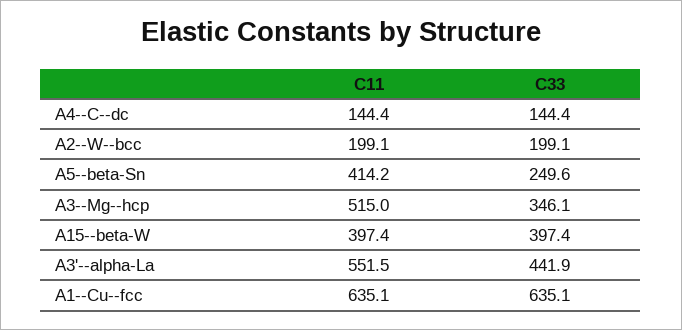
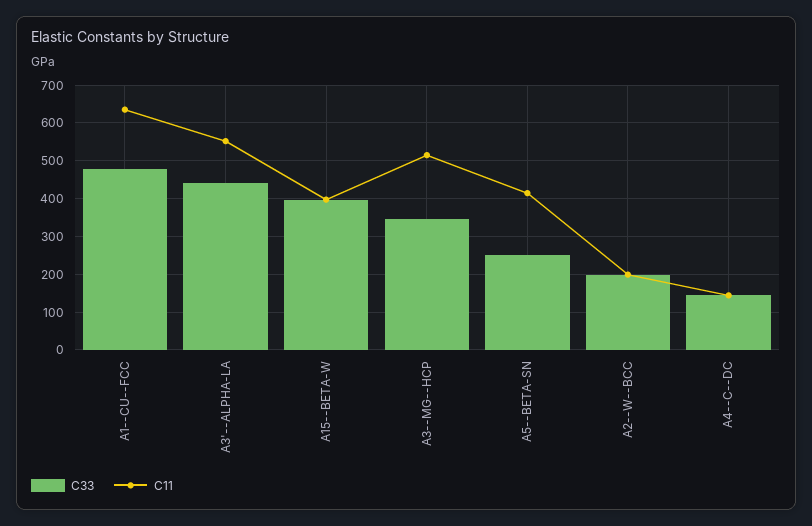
  {
    "C11": {
      "A4--C--dc": 144.4,
      "A2--W--bcc": 199.1,
      "A5--beta-Sn": 414.2,
      "A3--Mg--hcp": 515,
      "A15--beta-W": 397.4,
      "A3'--alpha-La": 551.5,
      "A1--Cu--fcc": 635.1
    },
    "C33": {
      "A4--C--dc": 144.4,
      "A2--W--bcc": 199.1,
      "A5--beta-Sn": 249.6,
      "A3--Mg--hcp": 346.1,
      "A15--beta-W": 397.4,
      "A3'--alpha-La": 441.9,
-     "A1--Cu--fcc": 635.1
+     "A1--Cu--fcc": 480
    }
  }

